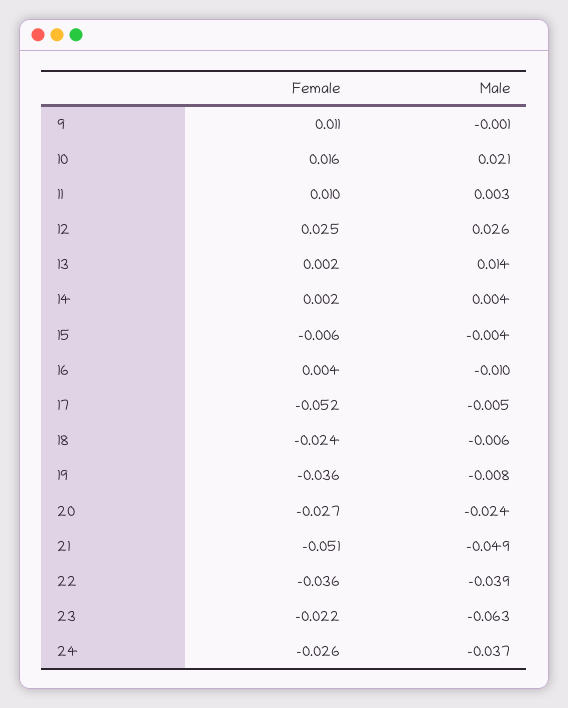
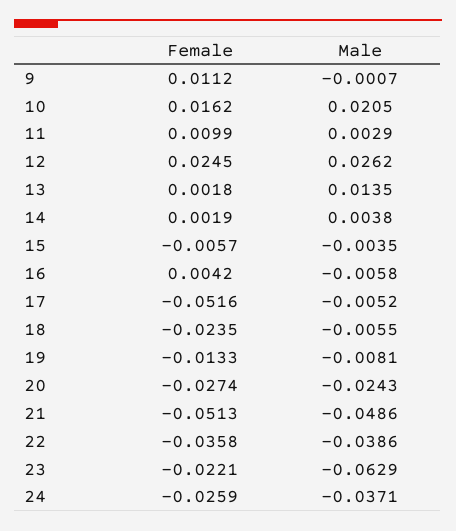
  {
    "Female": {
      "9": 0.0112,
      "10": 0.0162,
      "11": 0.0099,
      "12": 0.0245,
      "13": 0.0018,
      "14": 0.0019,
      "15": -0.0057,
      "16": 0.0042,
      "17": -0.0516,
      "18": -0.0235,
-     "19": -0.036,
+     "19": -0.0133,
      "20": -0.0274,
      "21": -0.0513,
      "22": -0.0358,
      "23": -0.0221,
      "24": -0.0259
    },
    "Male": {
      "9": -0.0007,
      "10": 0.0205,
      "11": 0.0029,
      "12": 0.0262,
      "13": 0.0135,
      "14": 0.0038,
      "15": -0.0035,
-     "16": -0.01,
+     "16": -0.0058,
      "17": -0.0052,
      "18": -0.0055,
      "19": -0.0081,
      "20": -0.0243,
      "21": -0.0486,
      "22": -0.0386,
      "23": -0.0629,
      "24": -0.0371
    }
  }

